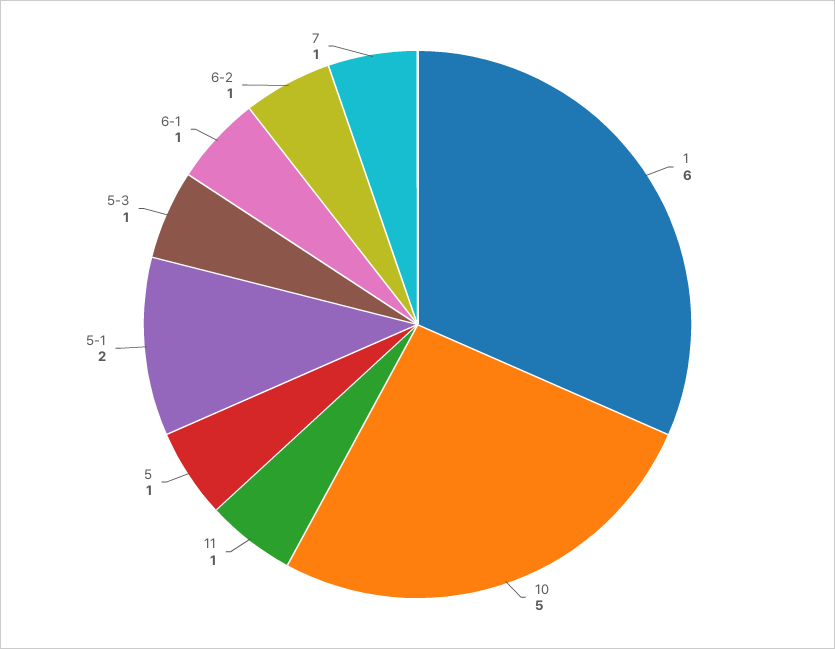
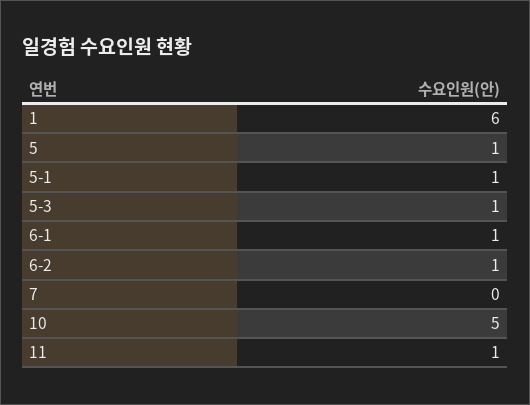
  {
    "1": 6,
    "10": 5,
    "11": 1,
    "5": 1,
-   "5-1": 2,
+   "5-1": 1,
    "5-3": 1,
    "6-1": 1,
    "6-2": 1,
-   "7": 1
+   "7": 0
  }

